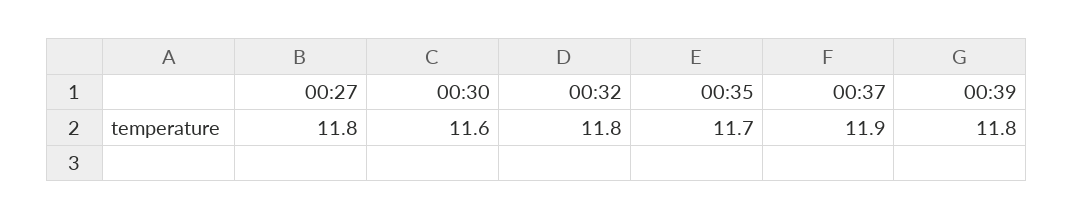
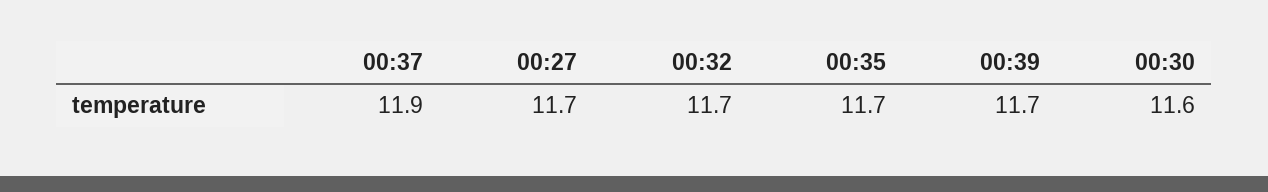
  {
-   "00:27": 11.8,
+   "00:27": 11.7,
    "00:30": 11.6,
-   "00:32": 11.8,
+   "00:32": 11.7,
    "00:35": 11.7,
    "00:37": 11.9,
-   "00:39": 11.8
+   "00:39": 11.7
  }

